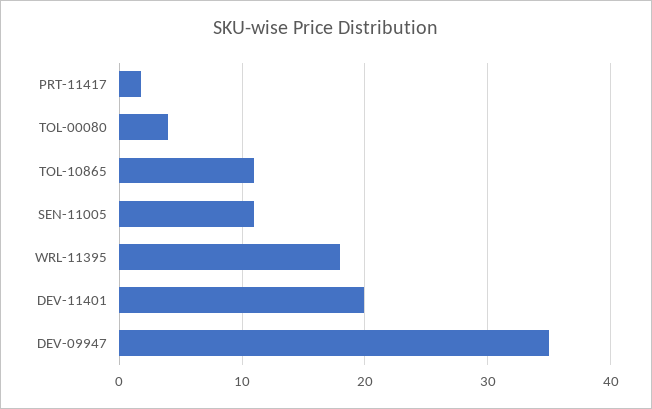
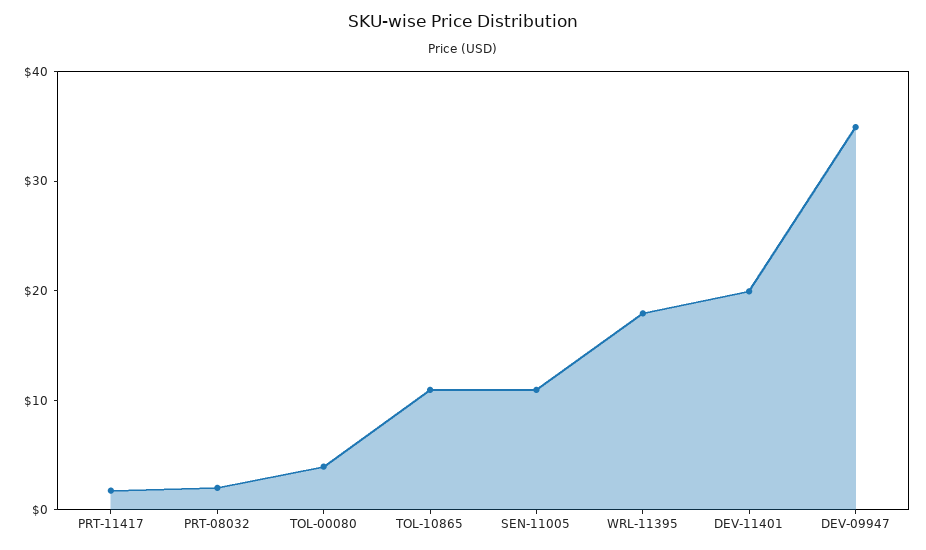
  {
    "PRT-11417": 2,
    "TOL-00080": 4,
    "TOL-10865": 11,
    "SEN-11005": 11,
    "WRL-11395": 18,
    "DEV-11401": 20,
-   "DEV-09947": 35
+   "DEV-09947": 35,
+   "PRT-08032": 2
  }

